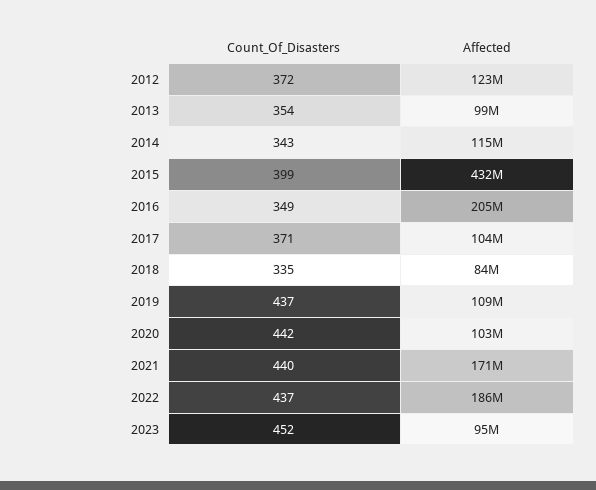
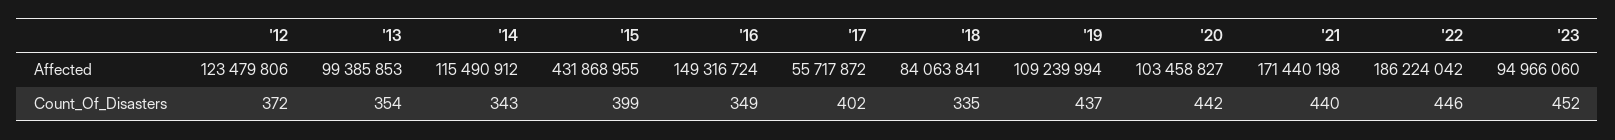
  {
    "Count_Of_Disasters": {
      "2012": 372,
      "2013": 354,
      "2014": 343,
      "2015": 399,
      "2016": 349,
-     "2017": 371,
+     "2017": 402,
      "2018": 335,
      "2019": 437,
      "2020": 442,
      "2021": 440,
-     "2022": 437,
+     "2022": 446,
      "2023": 452
    },
    "Affected": {
      "2012": 123479806,
      "2013": 99385853,
      "2014": 115490912,
      "2015": 431868955,
-     "2016": 205000000,
+     "2016": 149316724,
-     "2017": 104000000,
+     "2017": 55717872,
      "2018": 84063841,
      "2019": 109239994,
      "2020": 103458827,
      "2021": 171440198,
      "2022": 186224042,
      "2023": 94966060
    }
  }

